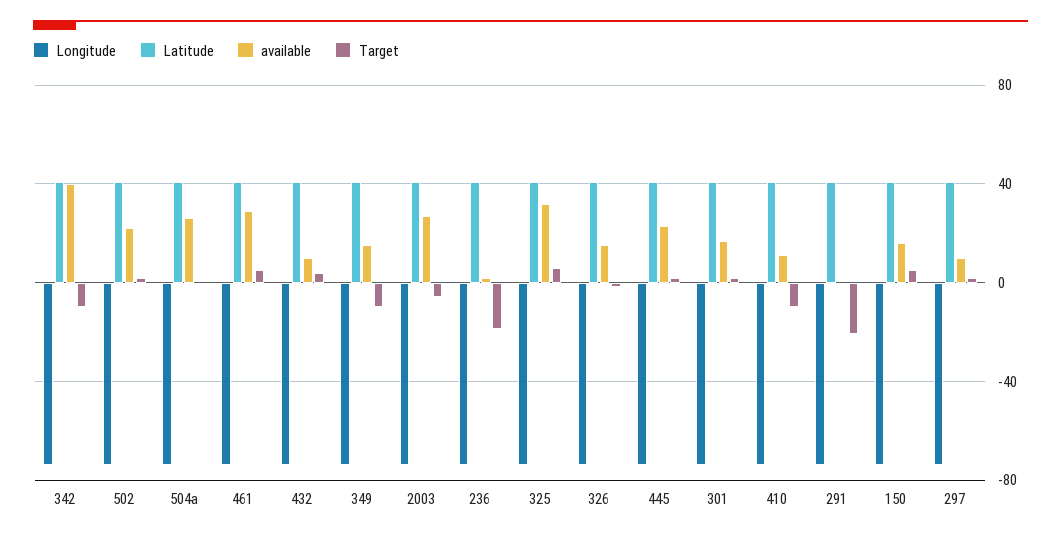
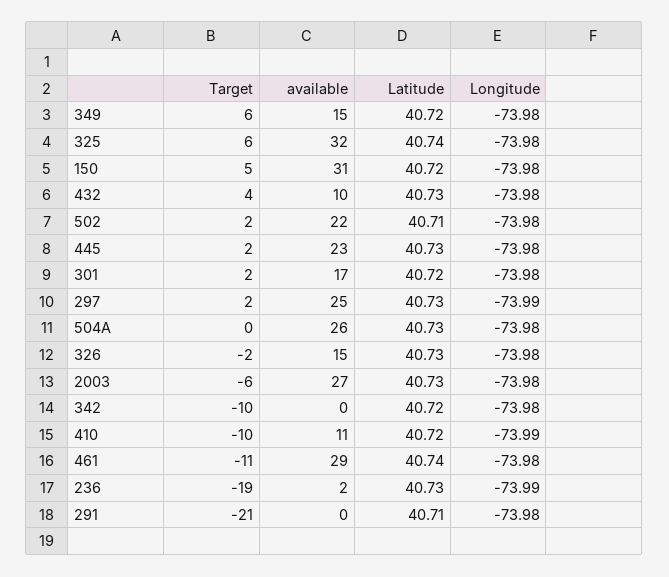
  {
    "Longitude": {
      "342": -73.98,
      "502": -73.98,
      "504a": -73.98,
      "461": -73.98,
      "432": -73.98,
      "349": -73.98,
      "2003": -73.98,
      "236": -73.99,
      "325": -73.98,
      "326": -73.98,
      "445": -73.98,
      "301": -73.98,
      "410": -73.99,
      "291": -73.98,
      "150": -73.98,
      "297": -73.99
    },
    "Latitude": {
      "342": 40.72,
      "502": 40.71,
      "504a": 40.73,
      "461": 40.74,
      "432": 40.73,
      "349": 40.72,
      "2003": 40.73,
      "236": 40.73,
      "325": 40.74,
      "326": 40.73,
      "445": 40.73,
      "301": 40.72,
      "410": 40.72,
      "291": 40.71,
      "150": 40.72,
      "297": 40.73
    },
    "available": {
-     "342": 40,
+     "342": 0,
      "502": 22,
      "504a": 26,
      "461": 29,
      "432": 10,
      "349": 15,
      "2003": 27,
      "236": 2,
      "325": 32,
      "326": 15,
      "445": 23,
      "301": 17,
      "410": 11,
      "291": 0,
-     "150": 15,
+     "150": 31,
-     "297": 10
+     "297": 25
    },
    "Target": {
      "342": -10,
      "502": 2,
      "504a": 0,
-     "461": 5,
+     "461": -11,
      "432": 4,
-     "349": -10,
+     "349": 6,
      "2003": -6,
      "236": -19,
      "325": 6,
      "326": -2,
      "445": 2,
      "301": 2,
      "410": -10,
      "291": -21,
      "150": 5,
      "297": 2
    }
  }

